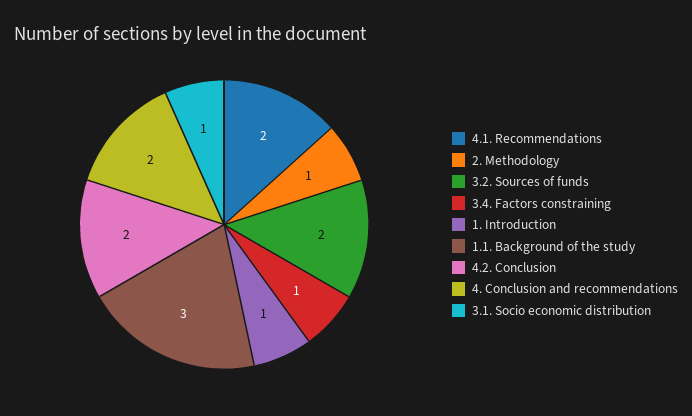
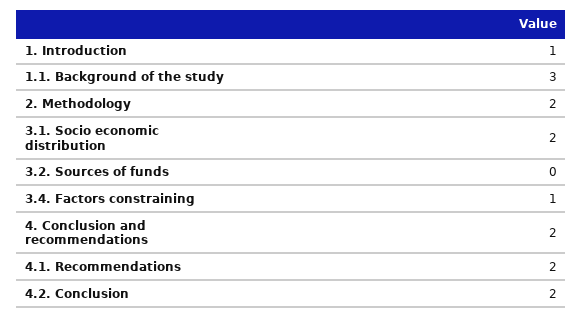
  {
    "4.1. Recommendations": 2,
-   "2. Methodology": 1,
+   "2. Methodology": 2,
-   "3.2. Sources of funds": 2,
+   "3.2. Sources of funds": 0,
    "3.4. Factors constraining": 1,
    "1. Introduction": 1,
    "1.1. Background of the study": 3,
    "4.2. Conclusion": 2,
    "4. Conclusion and recommendations": 2,
-   "3.1. Socio economic distribution": 1
+   "3.1. Socio economic distribution": 2
  }

